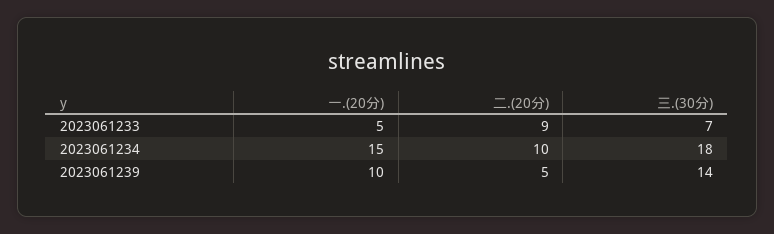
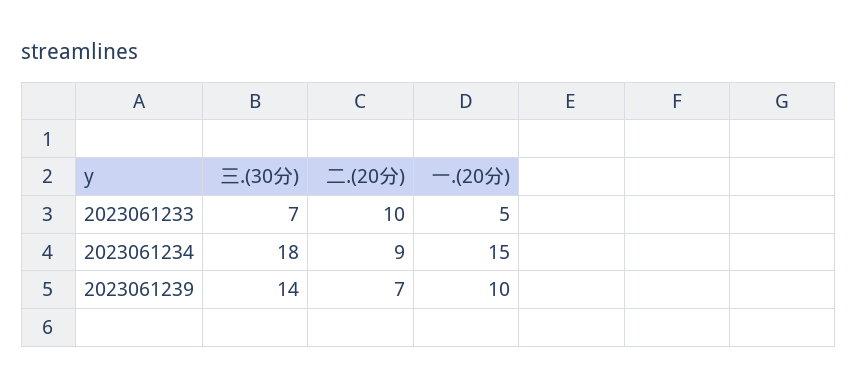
  {
    "一.(20分)": {
      "2023061233": 5,
      "2023061234": 15,
      "2023061239": 10
    },
    "二.(20分)": {
-     "2023061233": 9,
+     "2023061233": 10,
-     "2023061234": 10,
+     "2023061234": 9,
-     "2023061239": 5
+     "2023061239": 7
    },
    "三.(30分)": {
      "2023061233": 7,
      "2023061234": 18,
      "2023061239": 14
    }
  }

